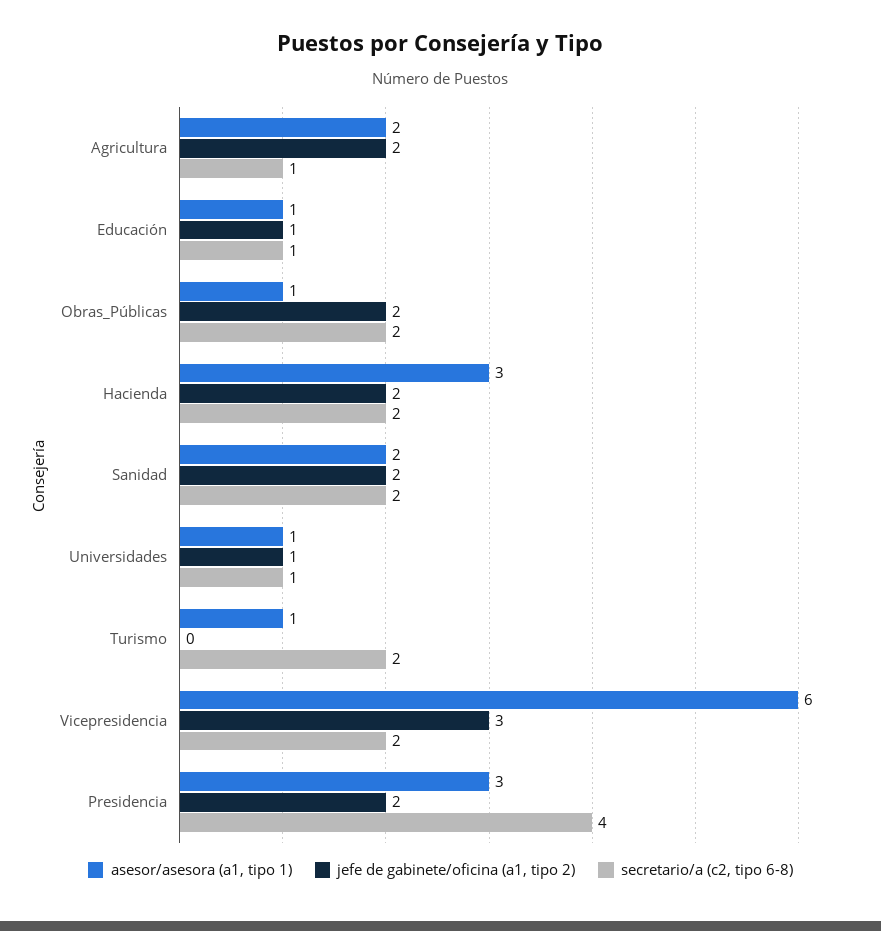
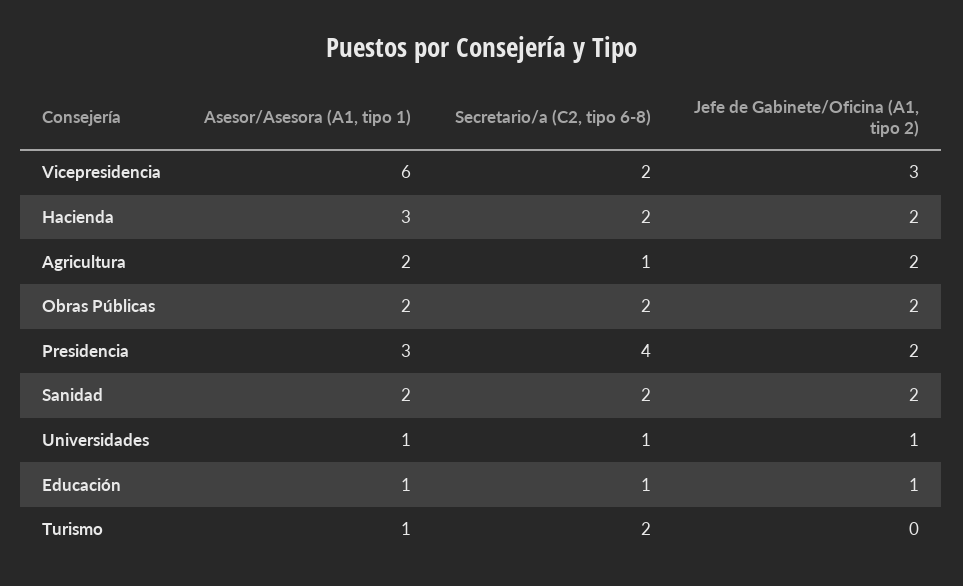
  {
    "asesor/asesora (a1, tipo 1)": {
      "Agricultura": 2,
      "Educación": 1,
-     "Obras_Públicas": 1,
+     "Obras_Públicas": 2,
      "Hacienda": 3,
      "Sanidad": 2,
      "Universidades": 1,
      "Turismo": 1,
      "Vicepresidencia": 6,
      "Presidencia": 3
    },
    "jefe de gabinete/oficina (a1, tipo 2)": {
      "Agricultura": 2,
      "Educación": 1,
      "Obras_Públicas": 2,
      "Hacienda": 2,
      "Sanidad": 2,
      "Universidades": 1,
      "Turismo": 0,
      "Vicepresidencia": 3,
      "Presidencia": 2
    },
    "secretario/a (c2, tipo 6-8)": {
      "Agricultura": 1,
      "Educación": 1,
      "Obras_Públicas": 2,
      "Hacienda": 2,
      "Sanidad": 2,
      "Universidades": 1,
      "Turismo": 2,
      "Vicepresidencia": 2,
      "Presidencia": 4
    }
  }

